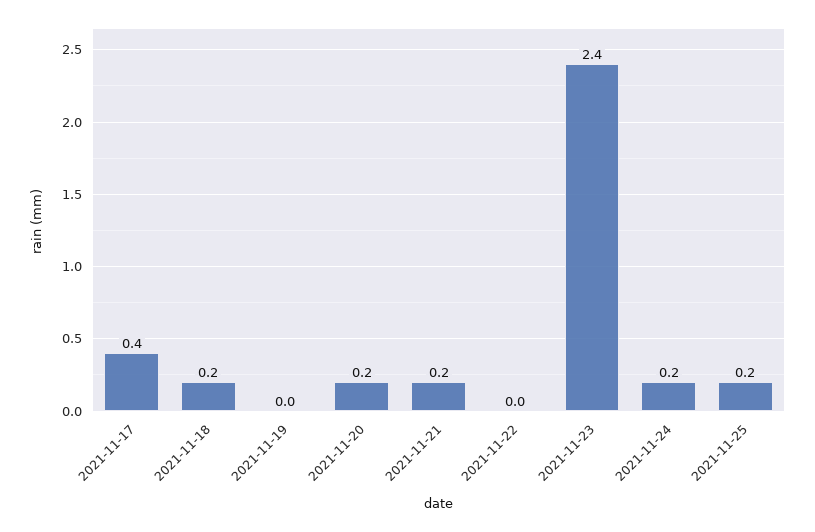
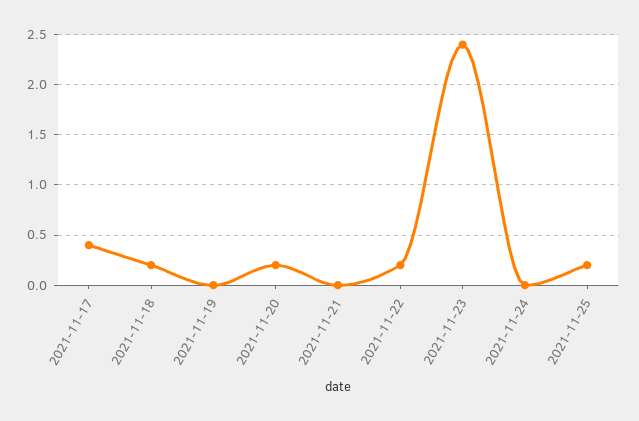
  {
    "2021-11-17": 0.4,
    "2021-11-18": 0.2,
    "2021-11-19": 0,
    "2021-11-20": 0.2,
-   "2021-11-21": 0.2,
+   "2021-11-21": 0,
-   "2021-11-22": 0,
+   "2021-11-22": 0.2,
    "2021-11-23": 2.4,
-   "2021-11-24": 0.2,
+   "2021-11-24": 0,
    "2021-11-25": 0.2
  }

